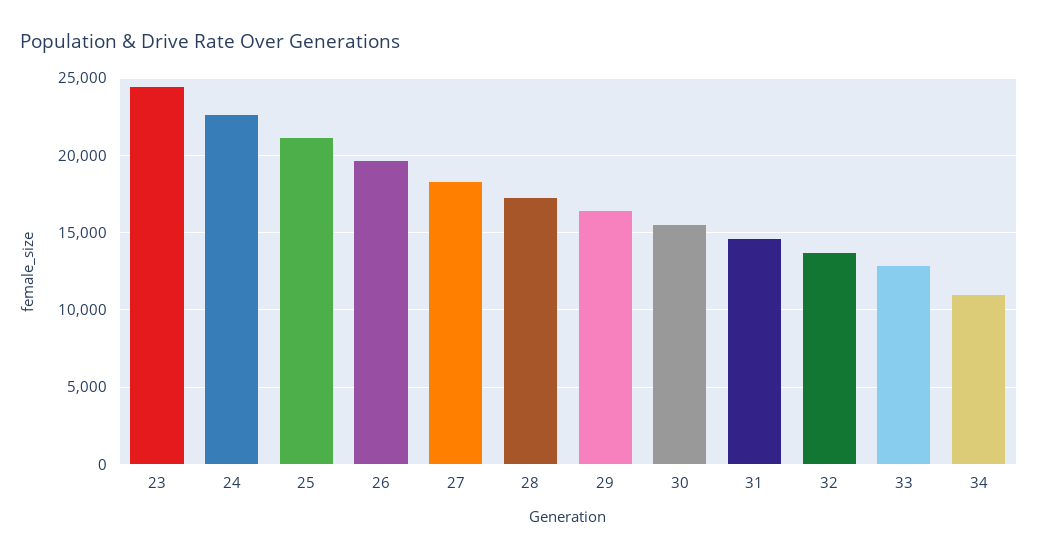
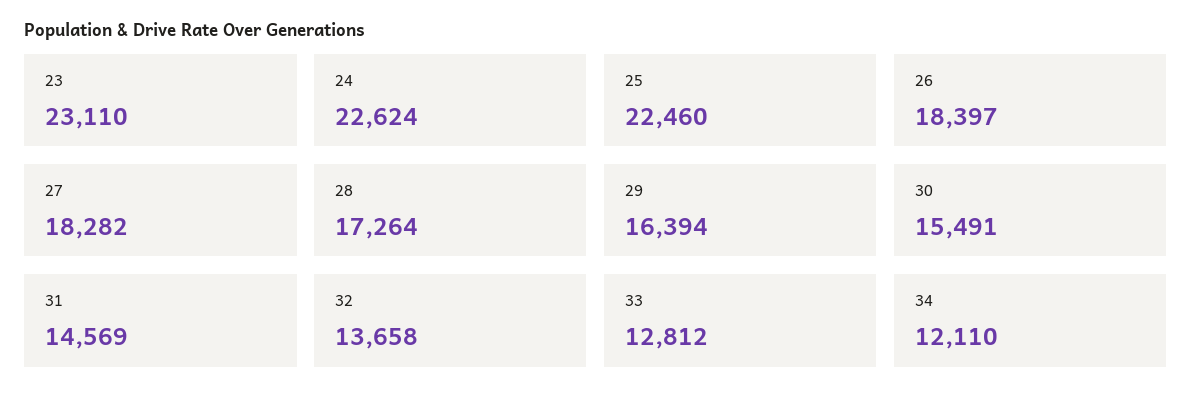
  {
-   "23": 24500,
+   "23": 23110,
    "24": 22624,
-   "25": 21000,
+   "25": 22460,
-   "26": 19500,
+   "26": 18397,
    "27": 18282,
    "28": 17264,
    "29": 16394,
    "30": 15491,
    "31": 14569,
    "32": 13658,
    "33": 12812,
-   "34": 11000
+   "34": 12110
  }

